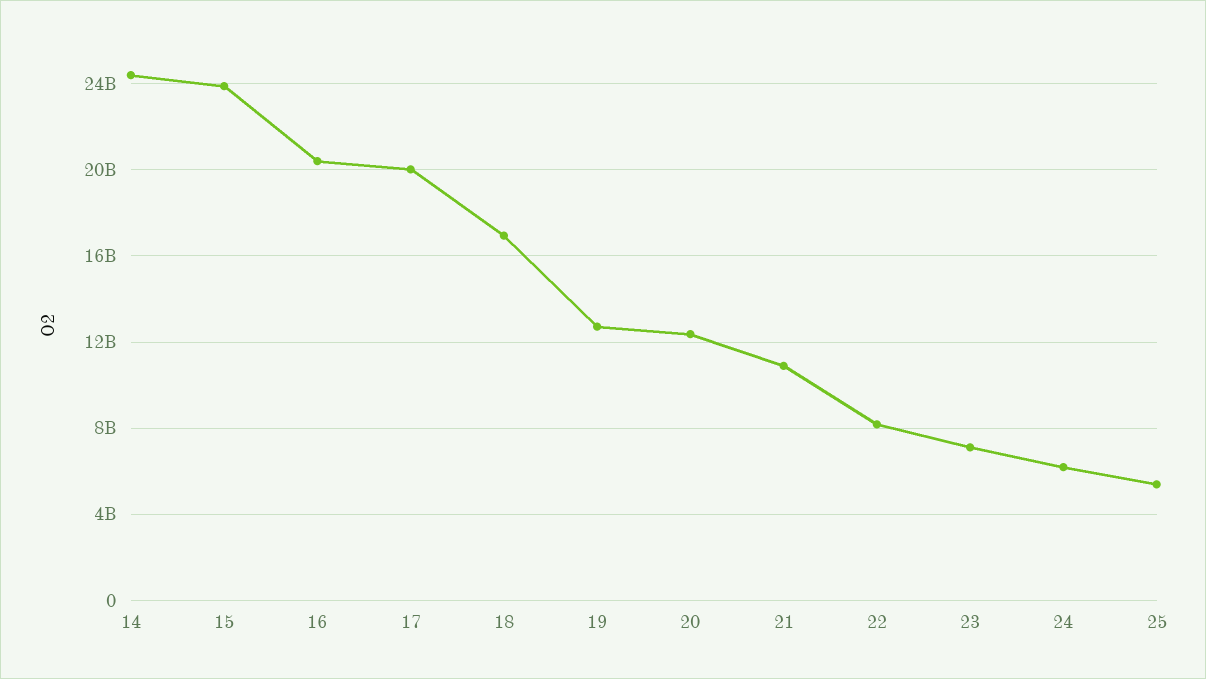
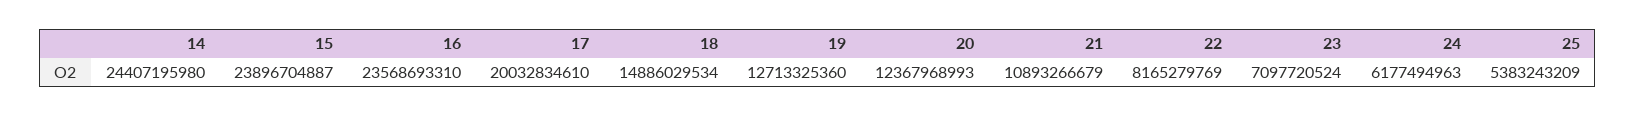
  {
    "14": 24407195980,
    "15": 23896704887,
-   "16": 20500000000,
+   "16": 23568693310,
    "17": 20032834610,
-   "18": 17000000000,
+   "18": 14886029534,
    "19": 12713325360,
    "20": 12367968993,
    "21": 10893266679,
    "22": 8165279769,
    "23": 7097720524,
    "24": 6177494963,
    "25": 5383243209
  }

